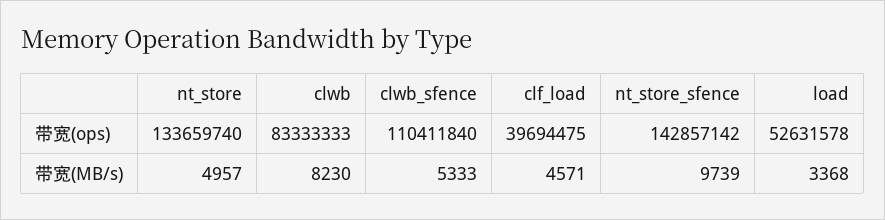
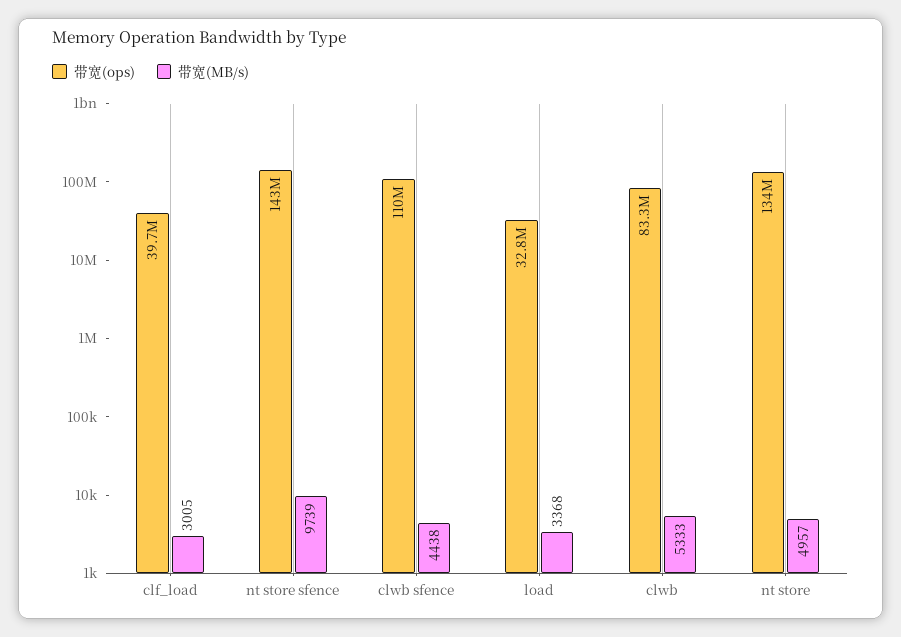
  {
    "带宽(ops)": {
      "nt_store": 133659740,
      "clwb": 83333333,
      "clwb_sfence": 110411840,
      "clf_load": 39694475,
      "nt_store_sfence": 142857142,
-     "load": 52631578
+     "load": 32800000
    },
    "带宽(MB/s)": {
      "nt_store": 4957,
-     "clwb": 8230,
+     "clwb": 5333,
-     "clwb_sfence": 5333,
+     "clwb_sfence": 4438,
-     "clf_load": 4571,
+     "clf_load": 3005,
      "nt_store_sfence": 9739,
      "load": 3368
    }
  }

